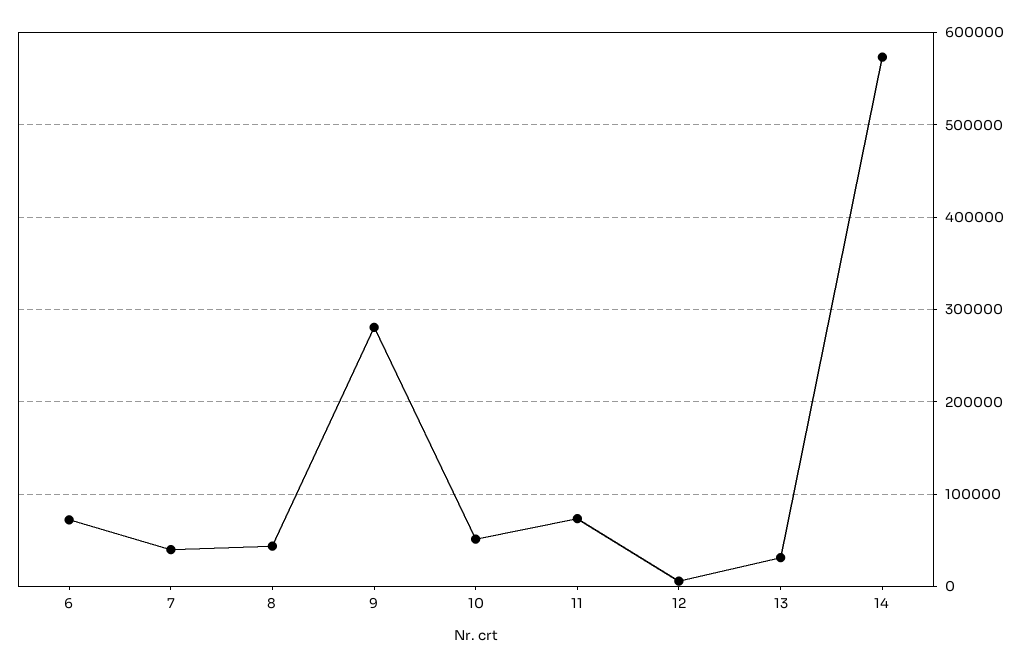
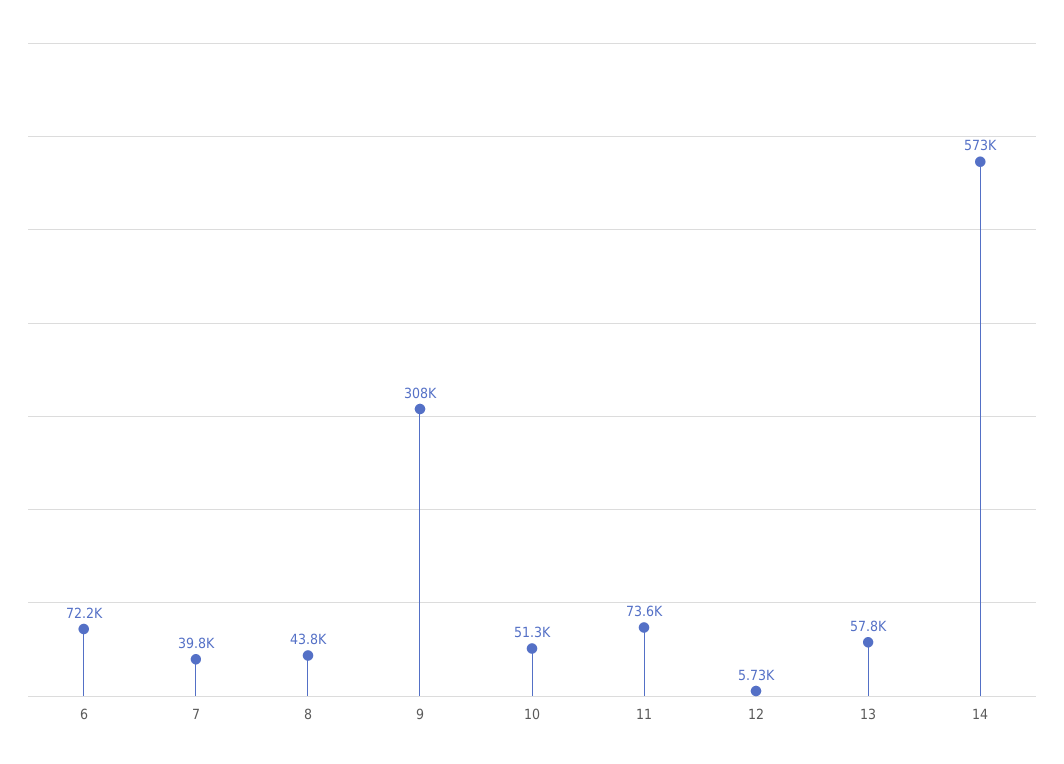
  {
    "6": 72200,
    "7": 39800,
    "8": 43800,
-   "9": 280000,
+   "9": 308000,
    "10": 51300,
    "11": 73600,
    "12": 5730,
-   "13": 30000,
+   "13": 57800,
    "14": 573000
  }

